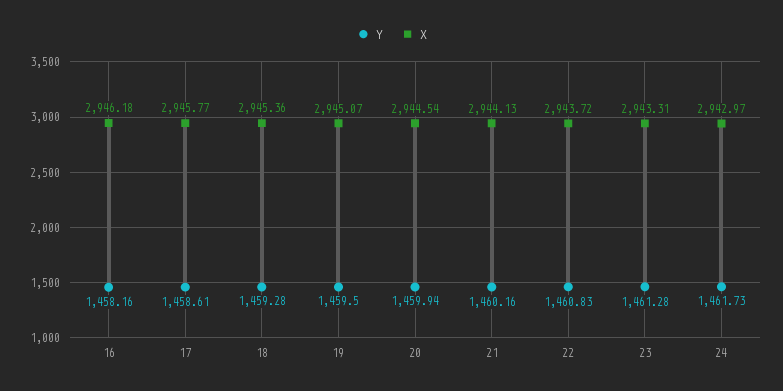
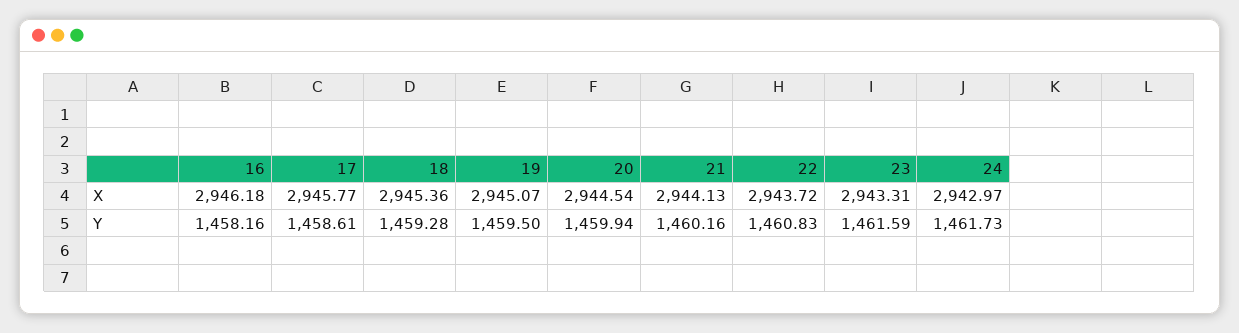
  {
    "Y": {
      "16": 1458.16,
      "17": 1458.61,
      "18": 1459.28,
      "19": 1459.5,
      "20": 1459.94,
      "21": 1460.16,
      "22": 1460.83,
-     "23": 1461.28,
+     "23": 1461.59,
      "24": 1461.73
    },
    "X": {
      "16": 2946.18,
      "17": 2945.77,
      "18": 2945.36,
      "19": 2945.07,
      "20": 2944.54,
      "21": 2944.13,
      "22": 2943.72,
      "23": 2943.31,
      "24": 2942.97
    }
  }

